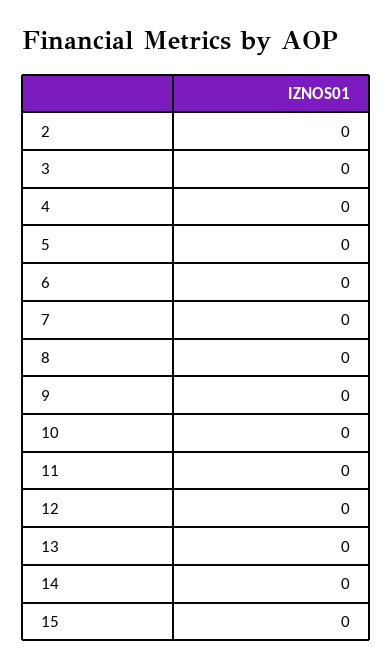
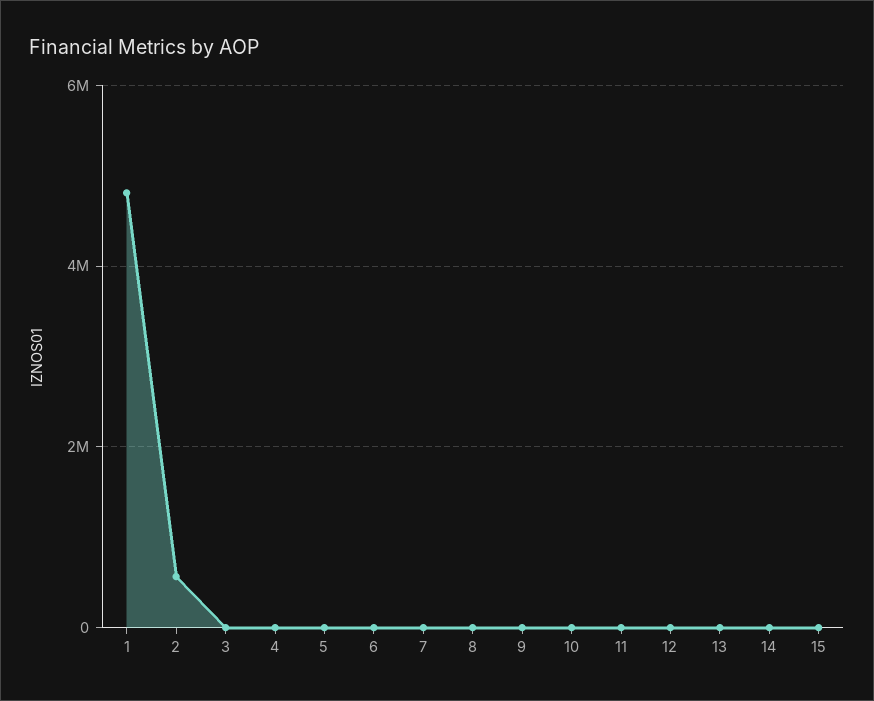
  {
-   "2": 0,
+   "2": 600000,
    "3": 0,
    "4": 0,
    "5": 0,
    "6": 0,
    "7": 0,
    "8": 0,
    "9": 0,
    "10": 0,
    "11": 0,
    "12": 0,
    "13": 0,
    "14": 0,
-   "15": 0
+   "15": 0,
+   "1": 4800000
  }

